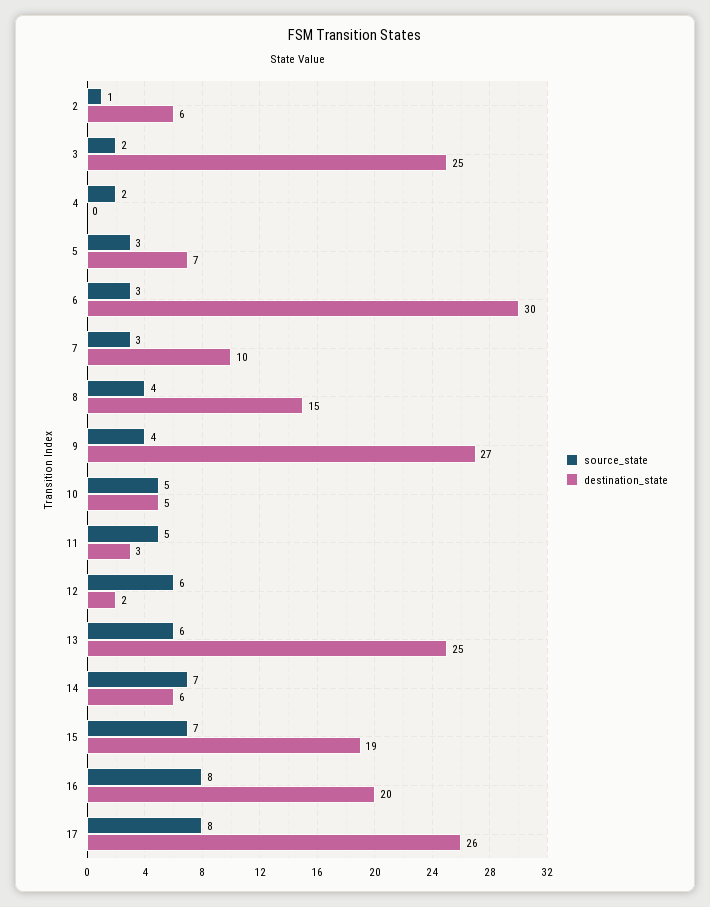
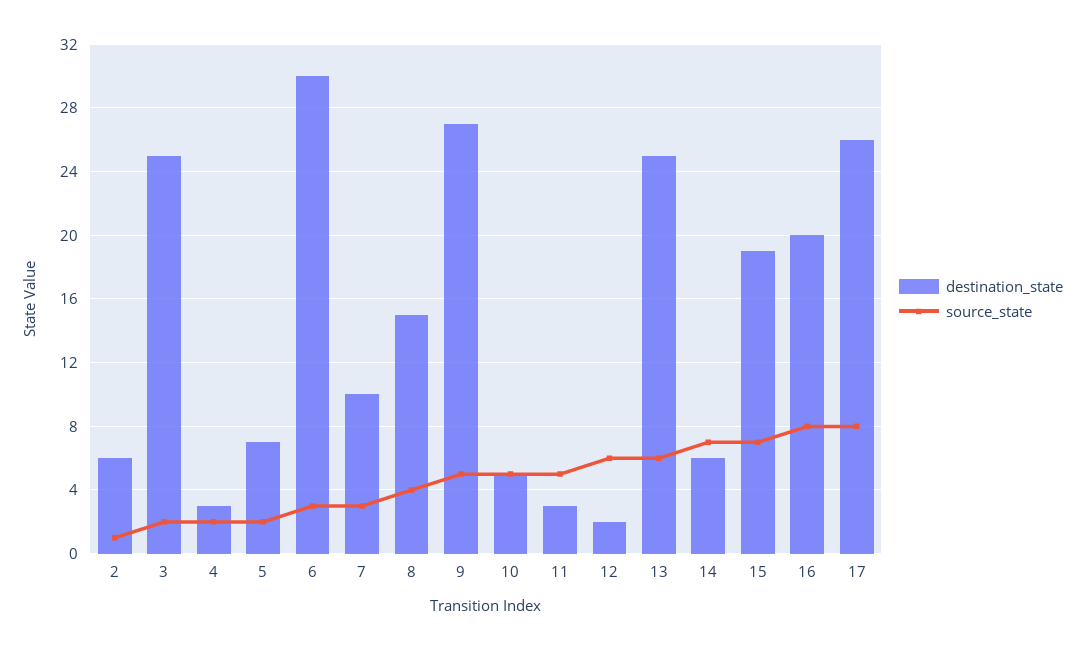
  {
    "source_state": {
      "2": 1,
      "3": 2,
      "4": 2,
-     "5": 3,
+     "5": 2,
      "6": 3,
      "7": 3,
      "8": 4,
-     "9": 4,
+     "9": 5,
      "10": 5,
      "11": 5,
      "12": 6,
      "13": 6,
      "14": 7,
      "15": 7,
      "16": 8,
      "17": 8
    },
    "destination_state": {
      "2": 6,
      "3": 25,
-     "4": 0,
+     "4": 3,
      "5": 7,
      "6": 30,
      "7": 10,
      "8": 15,
      "9": 27,
      "10": 5,
      "11": 3,
      "12": 2,
      "13": 25,
      "14": 6,
      "15": 19,
      "16": 20,
      "17": 26
    }
  }

